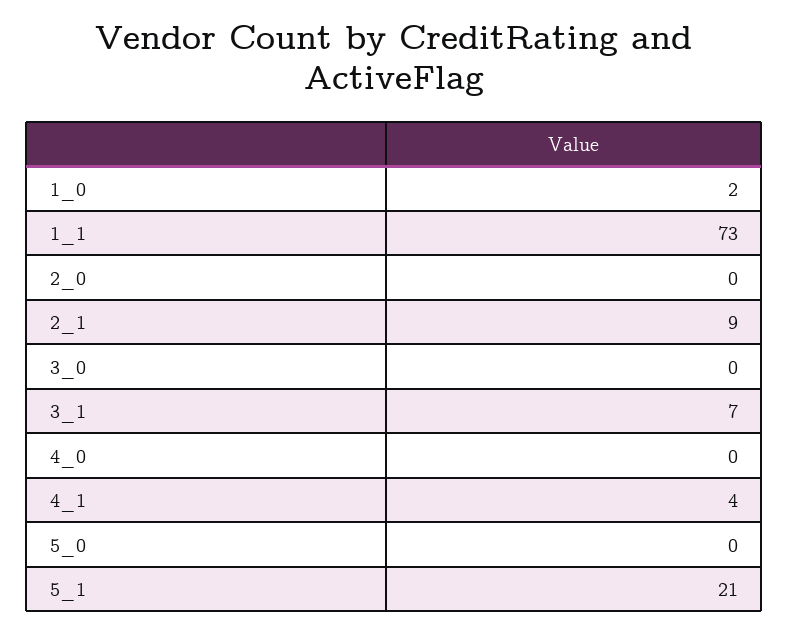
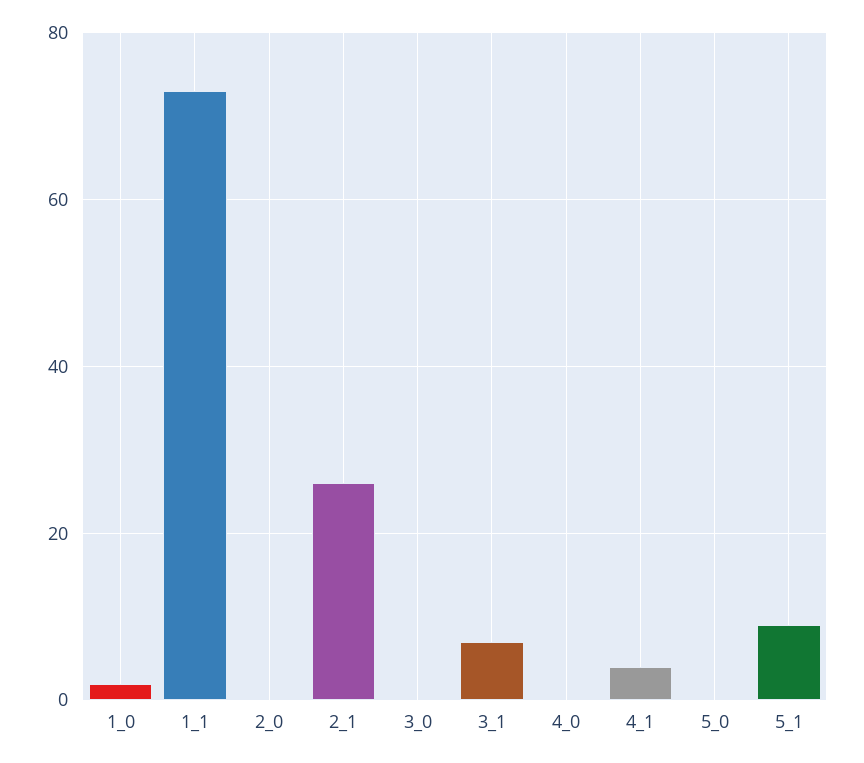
  {
    "1_0": 2,
    "1_1": 73,
    "2_0": 0,
-   "2_1": 9,
+   "2_1": 25,
    "3_0": 0,
    "3_1": 7,
    "4_0": 0,
    "4_1": 4,
    "5_0": 0,
-   "5_1": 21
+   "5_1": 10
  }

